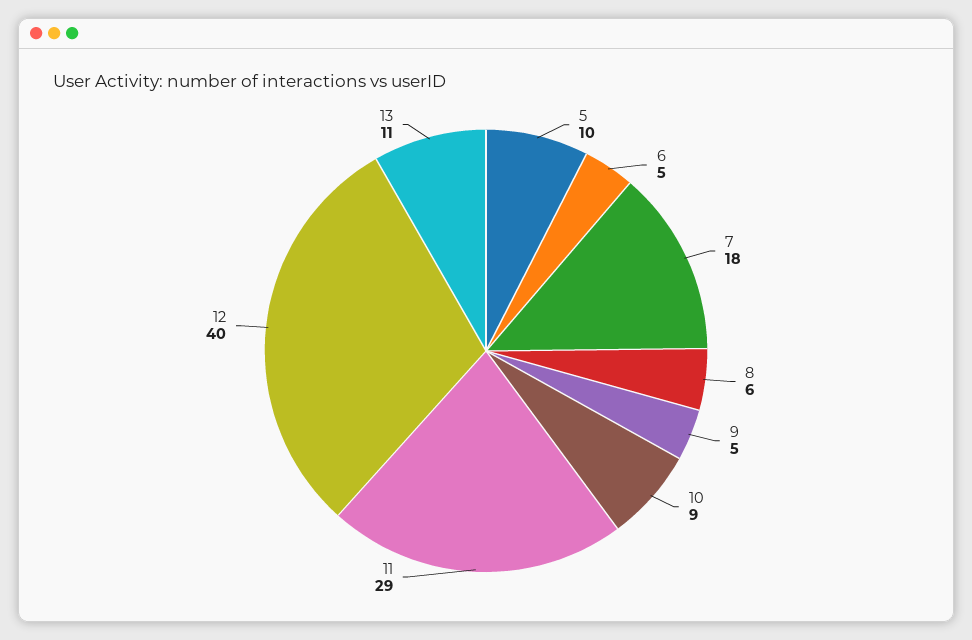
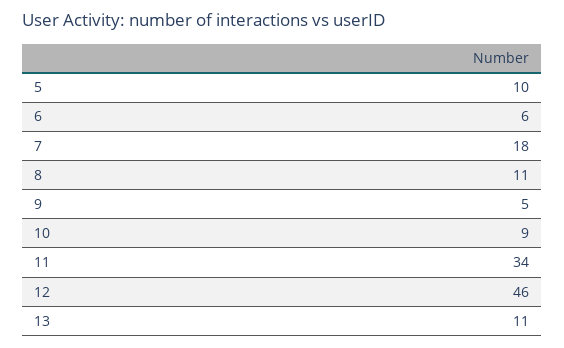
  {
    "5": 10,
-   "6": 5,
+   "6": 6,
    "7": 18,
-   "8": 6,
+   "8": 11,
    "9": 5,
    "10": 9,
-   "11": 29,
+   "11": 34,
-   "12": 40,
+   "12": 46,
    "13": 11
  }

